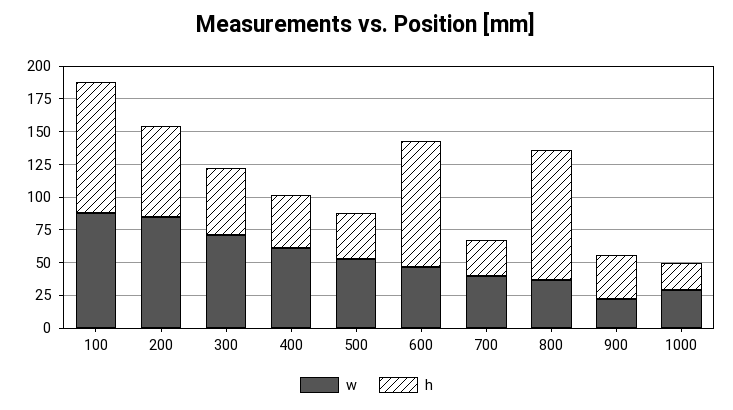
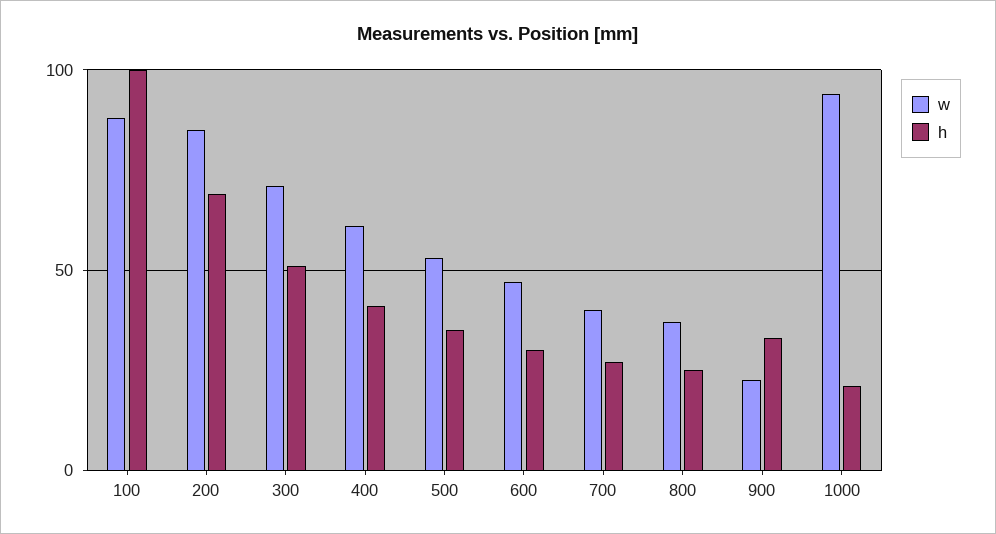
  {
    "w": {
      "100": 90,
      "200": 85,
      "300": 70,
      "400": 60,
      "500": 55,
      "600": 45,
      "700": 40,
      "800": 35,
      "900": 25,
-     "1000": 25
+     "1000": 95
    },
    "h": {
      "100": 100,
      "200": 70,
      "300": 50,
      "400": 40,
      "500": 35,
-     "600": 100,
+     "600": 30,
      "700": 25,
-     "800": 100,
+     "800": 25,
      "900": 35,
      "1000": 20
    }
  }

